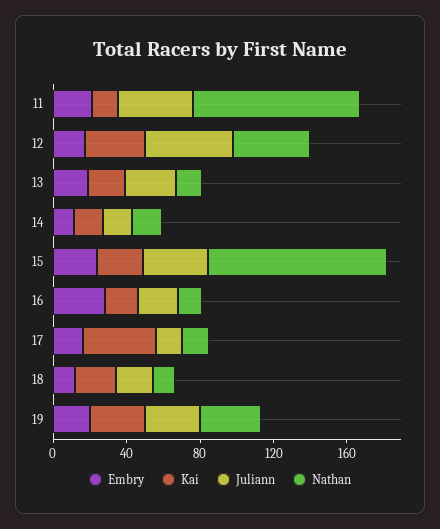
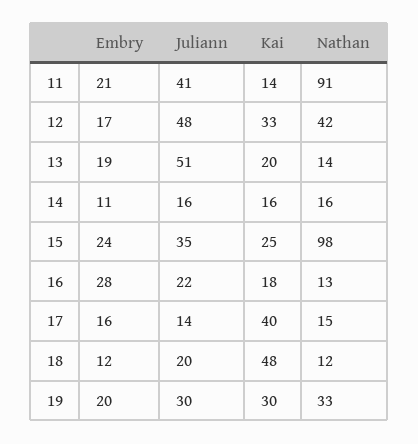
  {
    "Embry": {
      "11": 21,
      "12": 17,
      "13": 19,
      "14": 11,
      "15": 24,
      "16": 28,
      "17": 16,
      "18": 12,
      "19": 20
    },
    "Kai": {
      "11": 14,
      "12": 33,
      "13": 20,
      "14": 16,
      "15": 25,
      "16": 18,
      "17": 40,
-     "18": 20,
+     "18": 48,
      "19": 30
    },
    "Juliann": {
      "11": 41,
      "12": 48,
-     "13": 30,
+     "13": 51,
      "14": 16,
      "15": 35,
      "16": 22,
      "17": 14,
      "18": 20,
      "19": 30
    },
    "Nathan": {
      "11": 91,
      "12": 42,
      "13": 14,
      "14": 16,
      "15": 98,
      "16": 13,
      "17": 15,
      "18": 12,
      "19": 33
    }
  }

